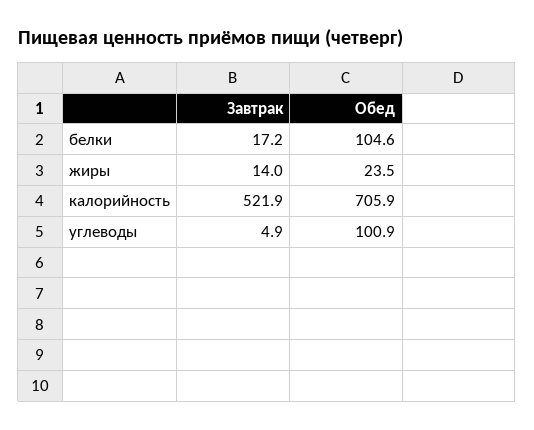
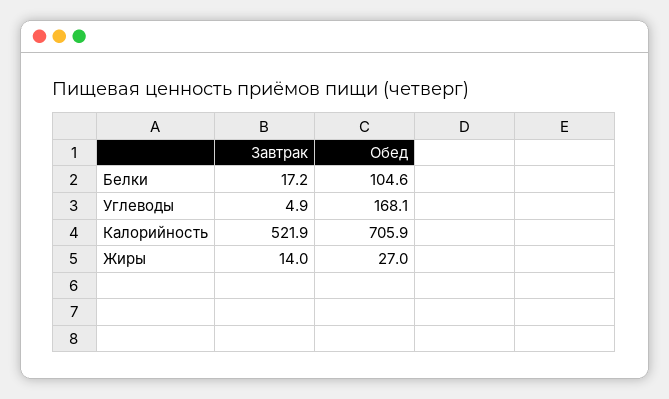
  {
    "Завтрак": {
      "белки": 17.2,
      "жиры": 14,
      "калорийность": 521.9,
      "углеводы": 4.9
    },
    "Обед": {
      "белки": 104.6,
-     "жиры": 23.5,
+     "жиры": 27,
      "калорийность": 705.9,
-     "углеводы": 100.9
+     "углеводы": 168.1
    }
  }

